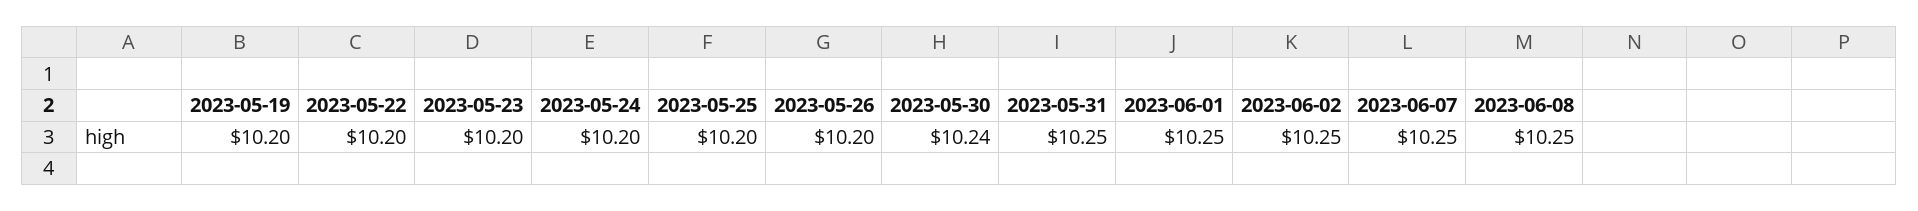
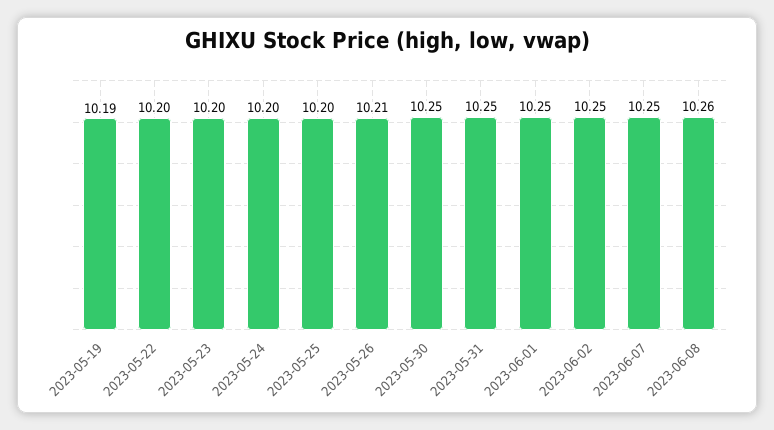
  {
-   "2023-05-19": 10.2,
+   "2023-05-19": 10.19,
    "2023-05-22": 10.2,
    "2023-05-23": 10.2,
    "2023-05-24": 10.2,
    "2023-05-25": 10.2,
-   "2023-05-26": 10.2,
+   "2023-05-26": 10.21,
-   "2023-05-30": 10.24,
+   "2023-05-30": 10.25,
    "2023-05-31": 10.25,
    "2023-06-01": 10.25,
    "2023-06-02": 10.25,
    "2023-06-07": 10.25,
-   "2023-06-08": 10.25
+   "2023-06-08": 10.26
  }

